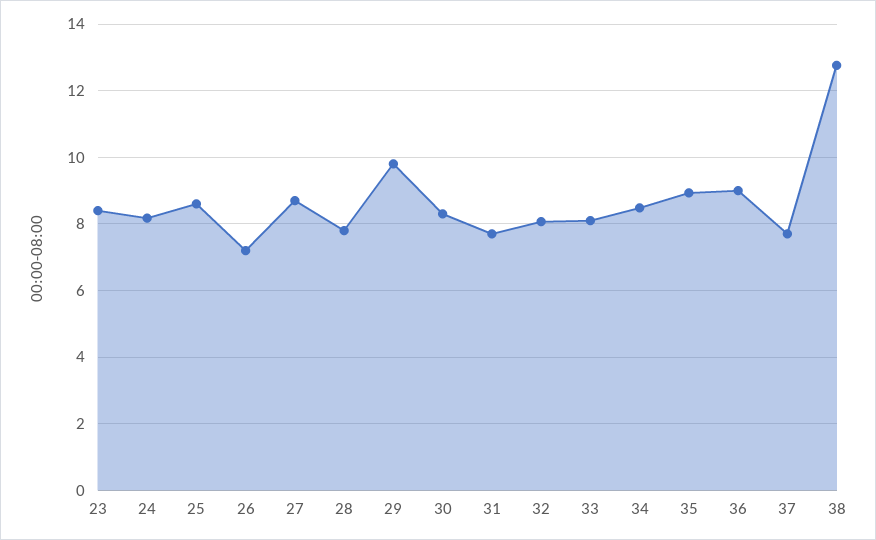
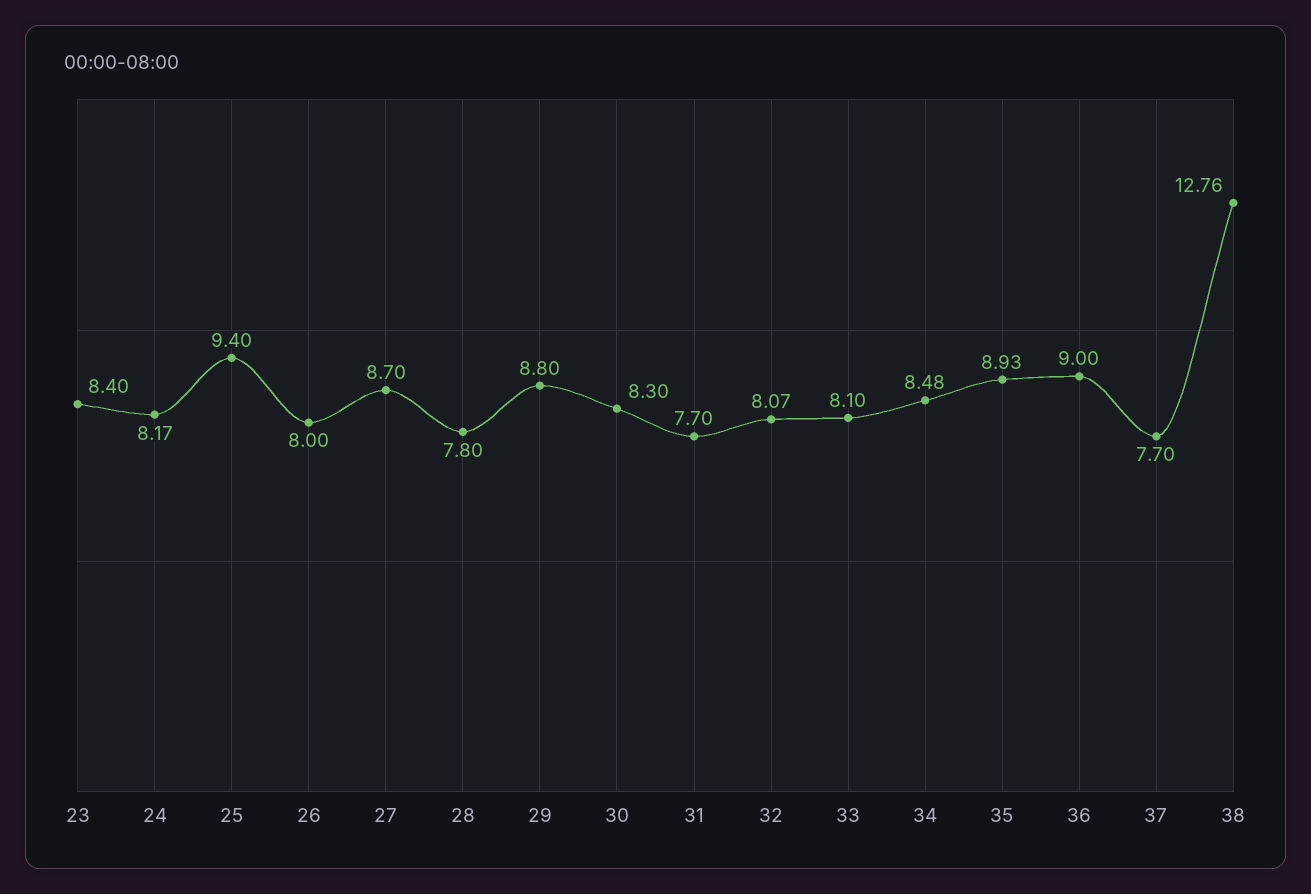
  {
    "23": 8.4,
    "24": 8.17,
-   "25": 8.6,
+   "25": 9.4,
-   "26": 7.2,
+   "26": 8,
    "27": 8.7,
    "28": 7.8,
-   "29": 9.8,
+   "29": 8.8,
    "30": 8.3,
    "31": 7.7,
    "32": 8.07,
    "33": 8.1,
    "34": 8.48,
    "35": 8.93,
    "36": 9,
    "37": 7.7,
    "38": 12.76
  }

